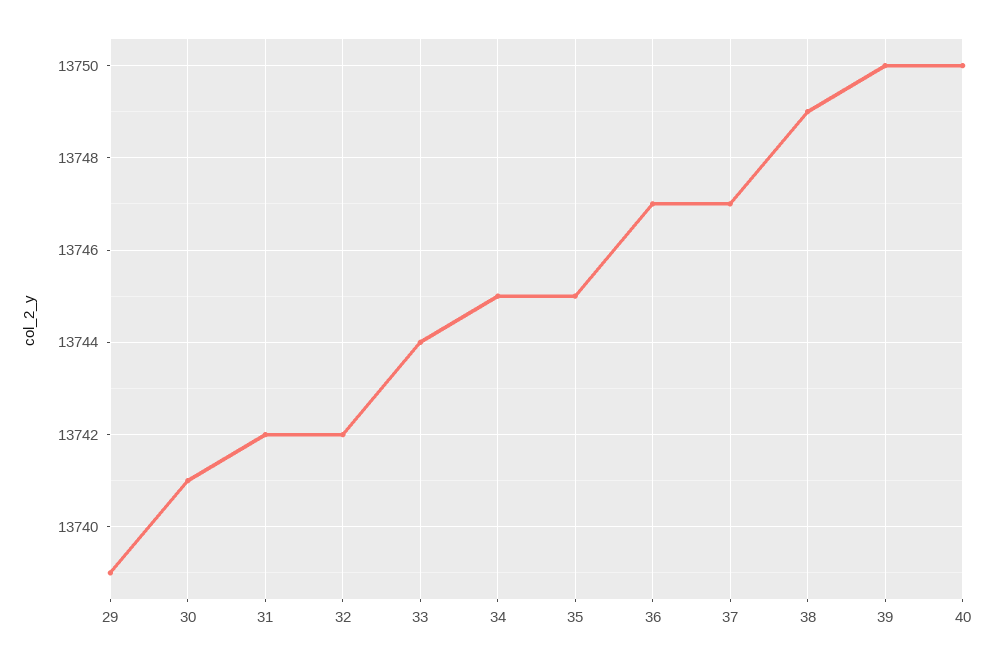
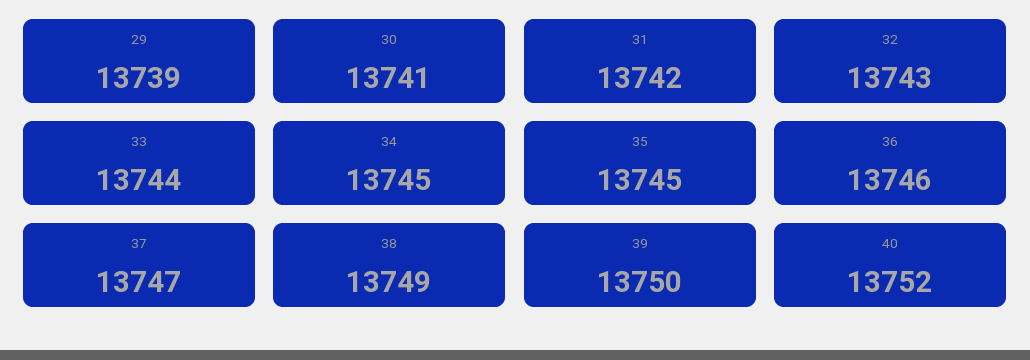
  {
    "29": 13739,
    "30": 13741,
    "31": 13742,
-   "32": 13742,
+   "32": 13743,
    "33": 13744,
    "34": 13745,
    "35": 13745,
-   "36": 13747,
+   "36": 13746,
    "37": 13747,
    "38": 13749,
    "39": 13750,
-   "40": 13750
+   "40": 13752
  }

